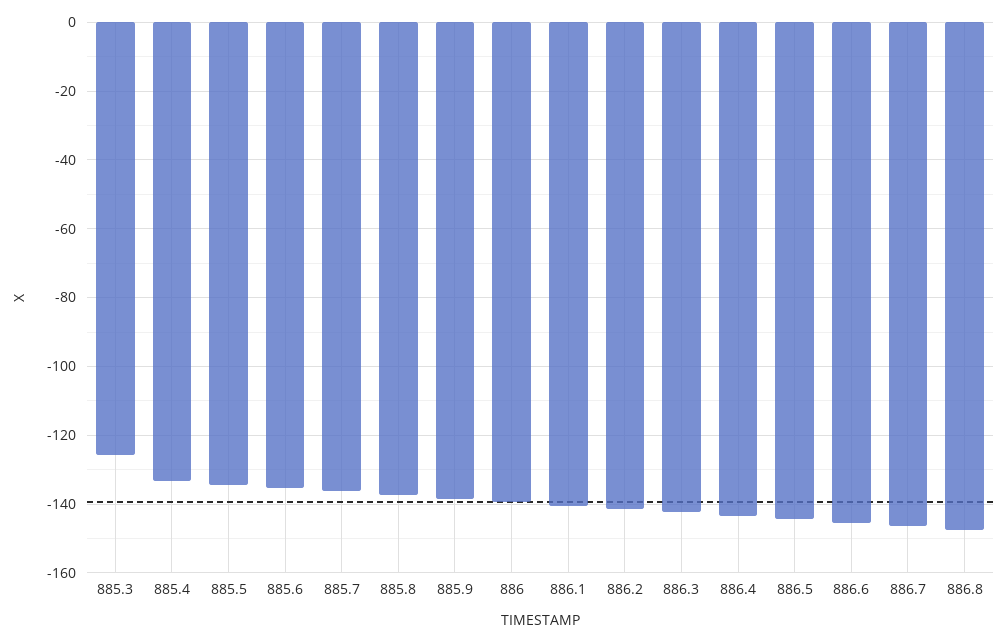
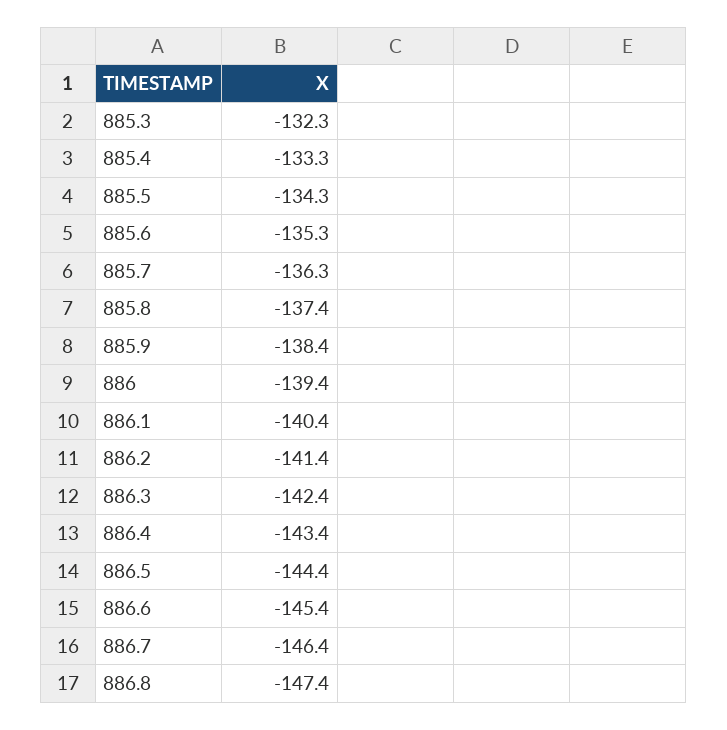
  {
-   "885.3": -126,
+   "885.3": -132.3,
    "885.4": -133.3,
    "885.5": -134.3,
    "885.6": -135.3,
    "885.7": -136.3,
    "885.8": -137.4,
    "885.9": -138.4,
    "886": -139.4,
    "886.1": -140.4,
    "886.2": -141.4,
    "886.3": -142.4,
    "886.4": -143.4,
    "886.5": -144.4,
    "886.6": -145.4,
    "886.7": -146.4,
    "886.8": -147.4
  }

